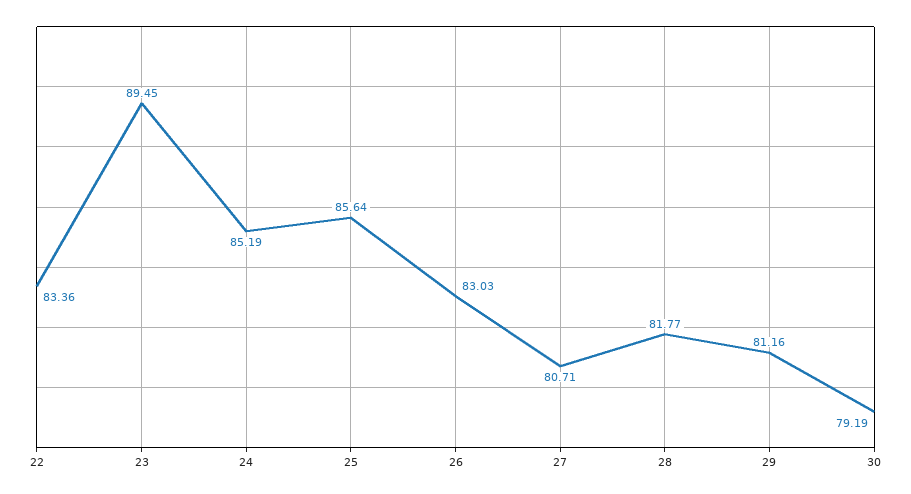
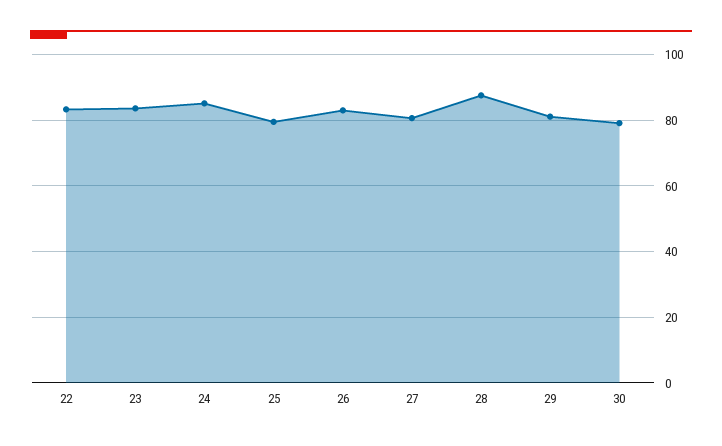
  {
    "22": 83.36,
-   "23": 89.45,
+   "23": 84,
    "24": 85.19,
-   "25": 85.64,
+   "25": 80,
    "26": 83.03,
    "27": 80.71,
-   "28": 81.77,
+   "28": 88,
    "29": 81.16,
    "30": 79.19
  }

